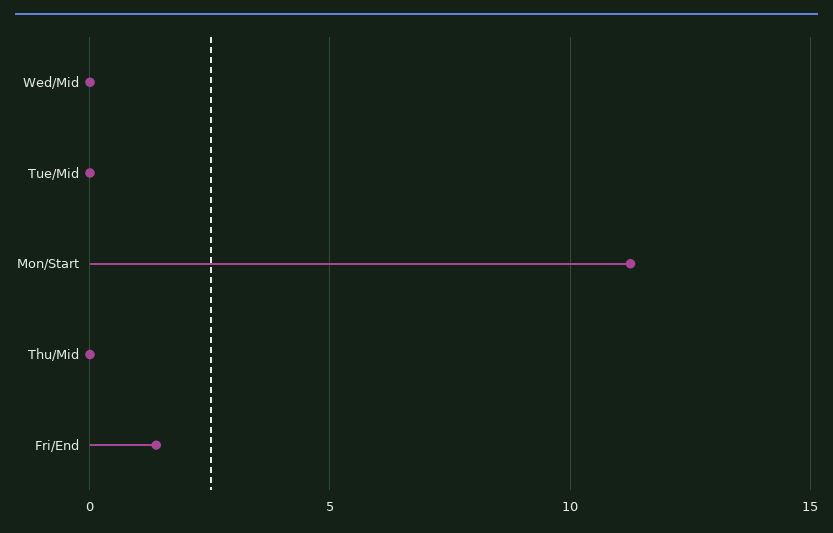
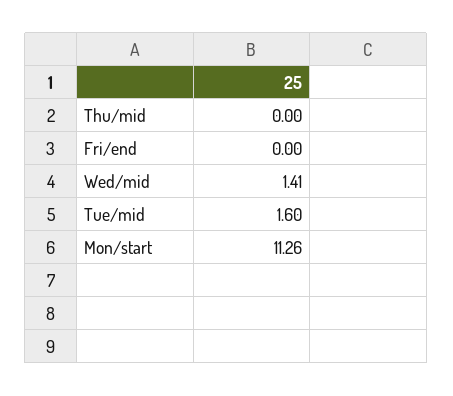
  {
-   "Wed/Mid": 0,
+   "Wed/Mid": 1.41,
-   "Tue/Mid": 0,
+   "Tue/Mid": 1.6,
    "Mon/Start": 11.26,
    "Thu/Mid": 0,
-   "Fri/End": 1.5
+   "Fri/End": 0
  }

